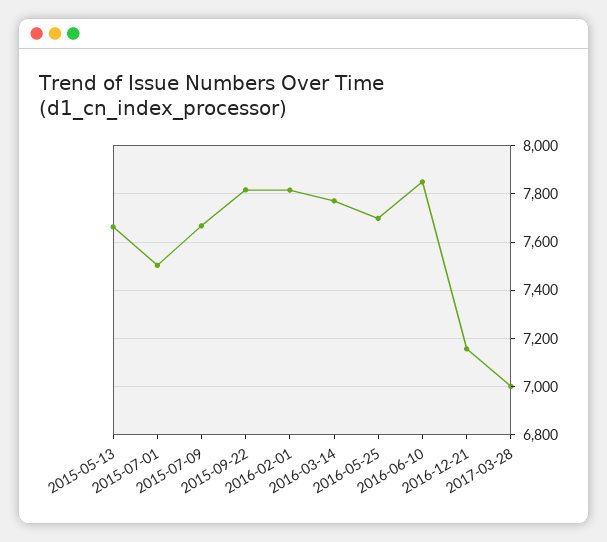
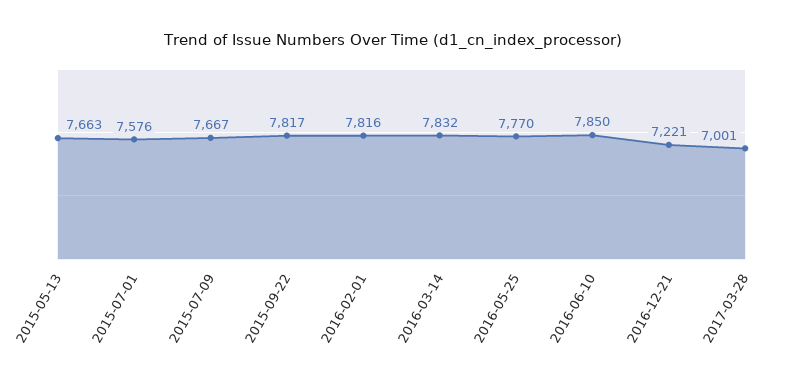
  {
    "2015-05-13": 7663,
-   "2015-07-01": 7500,
+   "2015-07-01": 7576,
    "2015-07-09": 7667,
    "2015-09-22": 7817,
    "2016-02-01": 7816,
-   "2016-03-14": 7775,
+   "2016-03-14": 7832,
-   "2016-05-25": 7700,
+   "2016-05-25": 7770,
    "2016-06-10": 7850,
-   "2016-12-21": 7150,
+   "2016-12-21": 7221,
    "2017-03-28": 7001
  }

